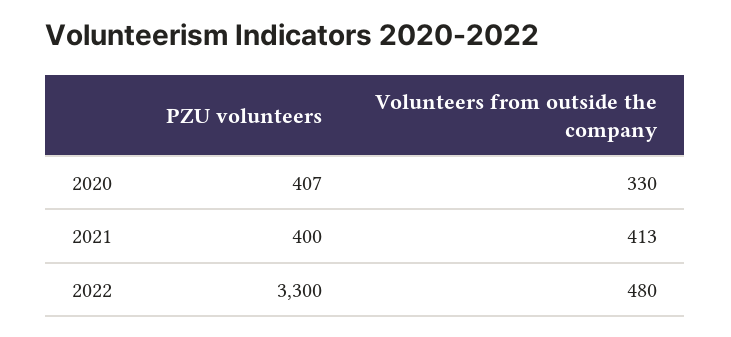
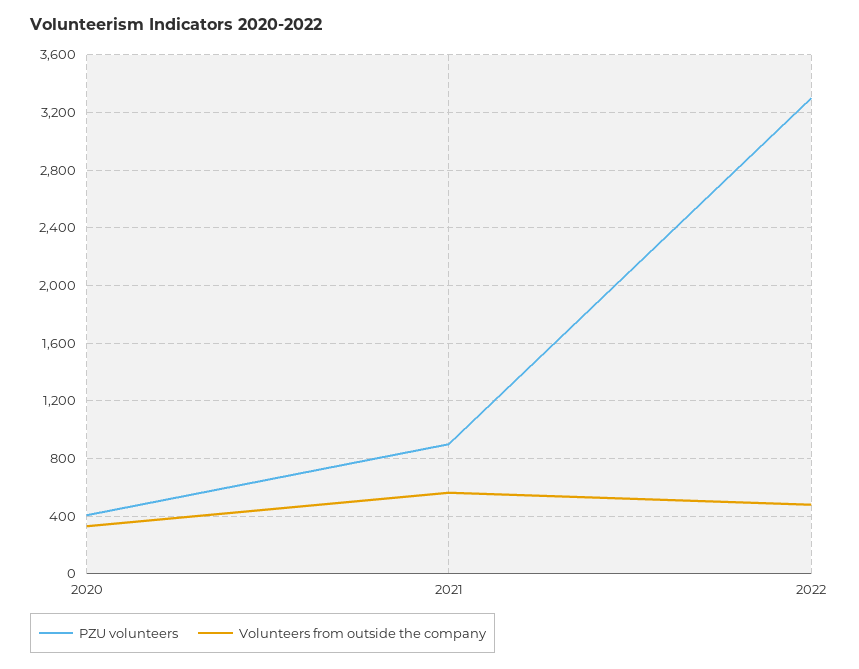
  {
    "PZU volunteers": {
      "2020": 407,
-     "2021": 400,
+     "2021": 900,
      "2022": 3300
    },
    "Volunteers from outside the company": {
      "2020": 330,
-     "2021": 413,
+     "2021": 550,
      "2022": 480
    }
  }

